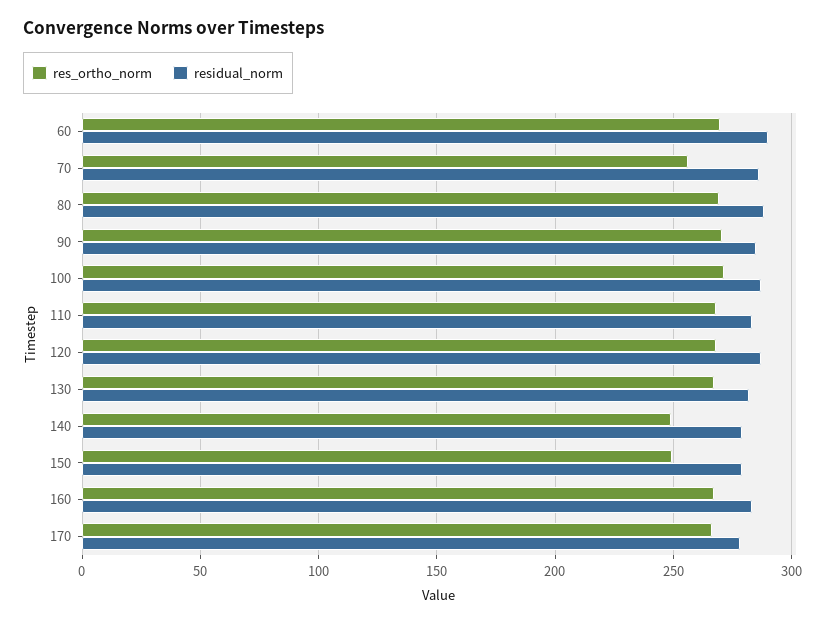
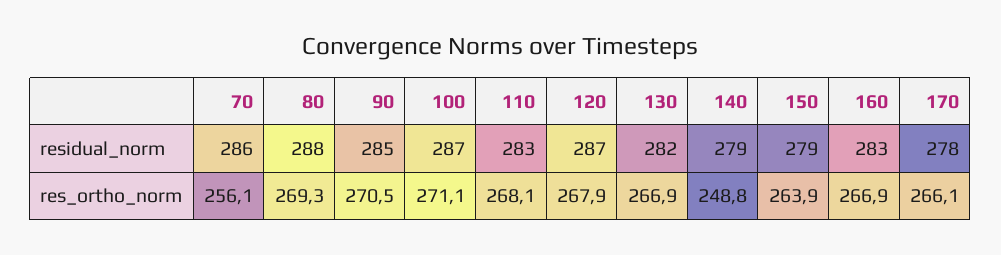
  {
    "res_ortho_norm": {
-     "60": 270,
      "70": 256.1,
      "80": 269.3,
      "90": 270.5,
      "100": 271.1,
      "110": 268.1,
      "120": 267.9,
      "130": 266.9,
      "140": 248.8,
-     "150": 250,
+     "150": 263.9,
      "160": 266.9,
      "170": 266.1
    },
    "residual_norm": {
-     "60": 290,
      "70": 286,
      "80": 288,
      "90": 285,
      "100": 287,
      "110": 283,
      "120": 287,
      "130": 282,
      "140": 279,
      "150": 279,
      "160": 283,
      "170": 278
    }
  }

